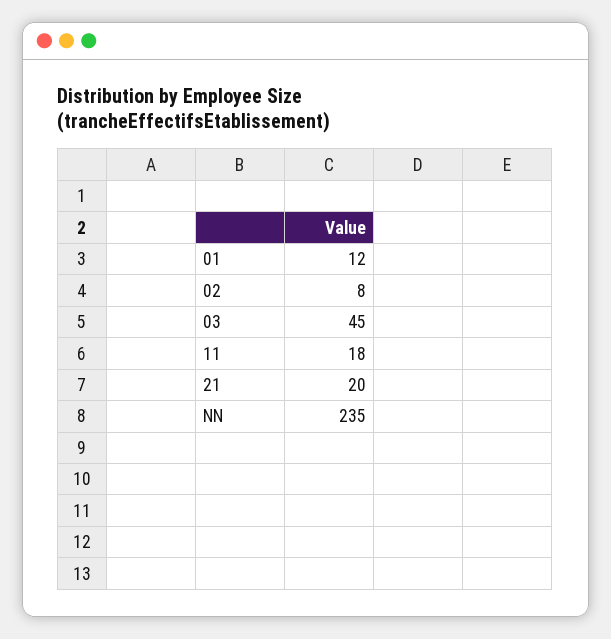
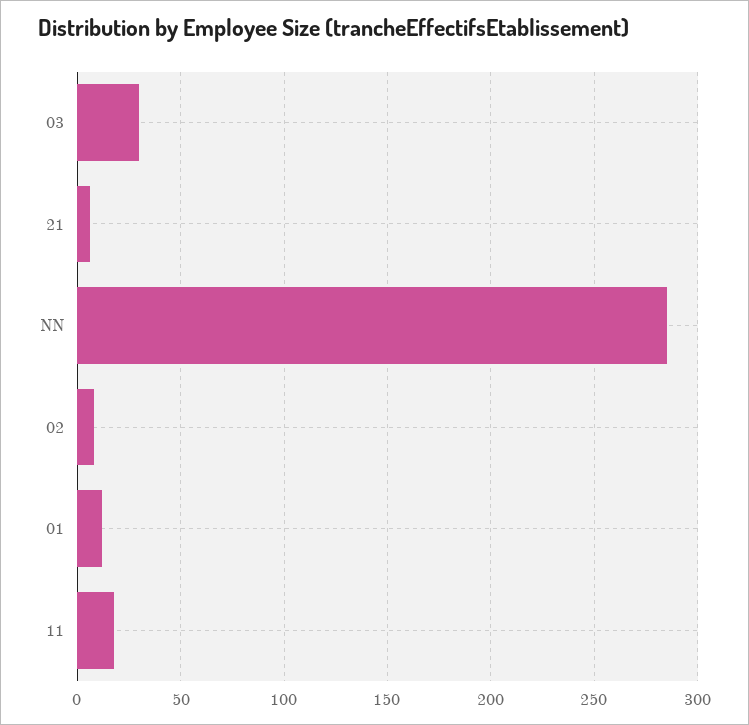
  {
    "01": 12,
    "02": 8,
-   "03": 45,
+   "03": 30,
    "11": 18,
-   "21": 20,
+   "21": 5,
-   "NN": 235
+   "NN": 285
  }

